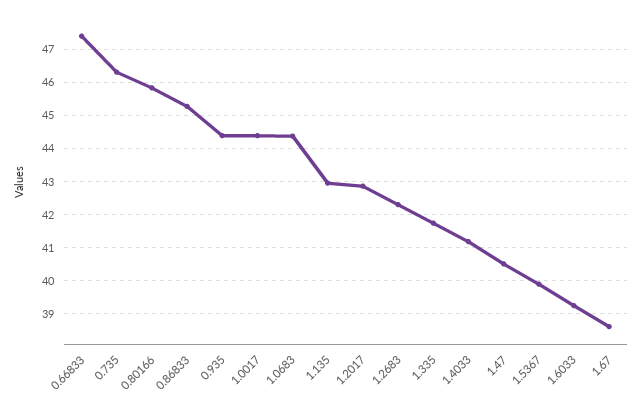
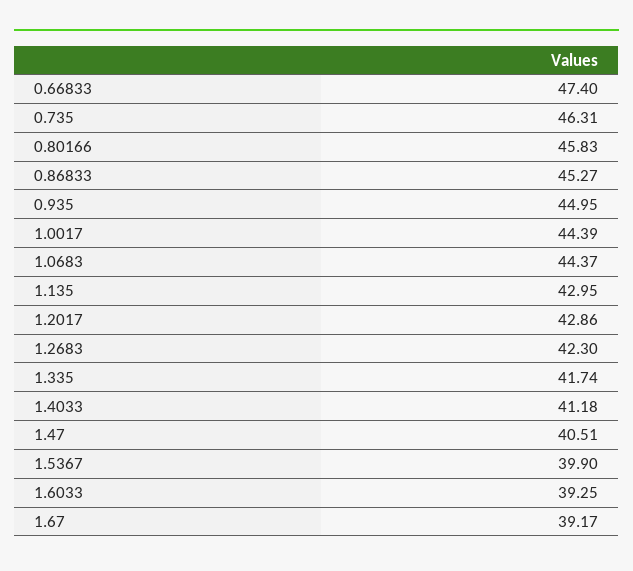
  {
    "0.66833": 47.4,
    "0.735": 46.31,
    "0.80166": 45.83,
    "0.86833": 45.27,
-   "0.935": 44.4,
+   "0.935": 44.95,
    "1.0017": 44.39,
    "1.0683": 44.37,
    "1.135": 42.95,
    "1.2017": 42.86,
    "1.2683": 42.3,
    "1.335": 41.74,
    "1.4033": 41.18,
    "1.47": 40.51,
    "1.5367": 39.9,
    "1.6033": 39.25,
-   "1.67": 38.6
+   "1.67": 39.17
  }

